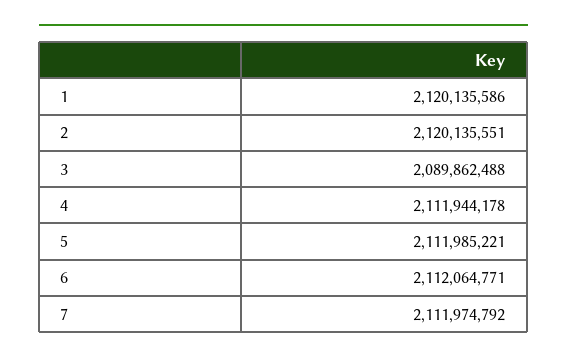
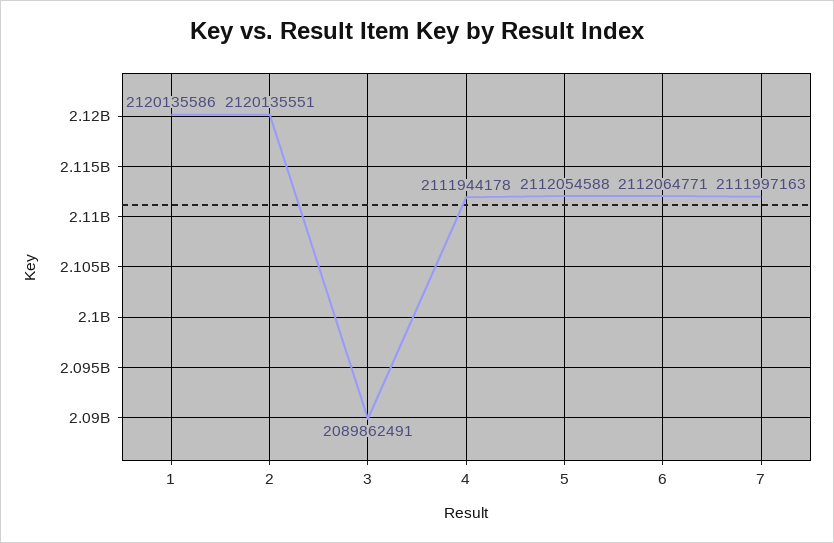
  {
    "1": 2120135586,
    "2": 2120135551,
-   "3": 2089862488,
+   "3": 2089862491,
    "4": 2111944178,
-   "5": 2111985221,
+   "5": 2112054588,
    "6": 2112064771,
-   "7": 2111974792
+   "7": 2111997163
  }

